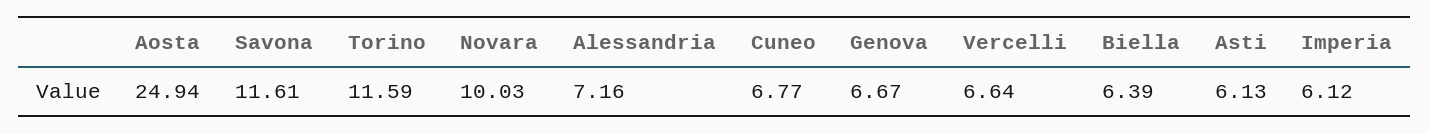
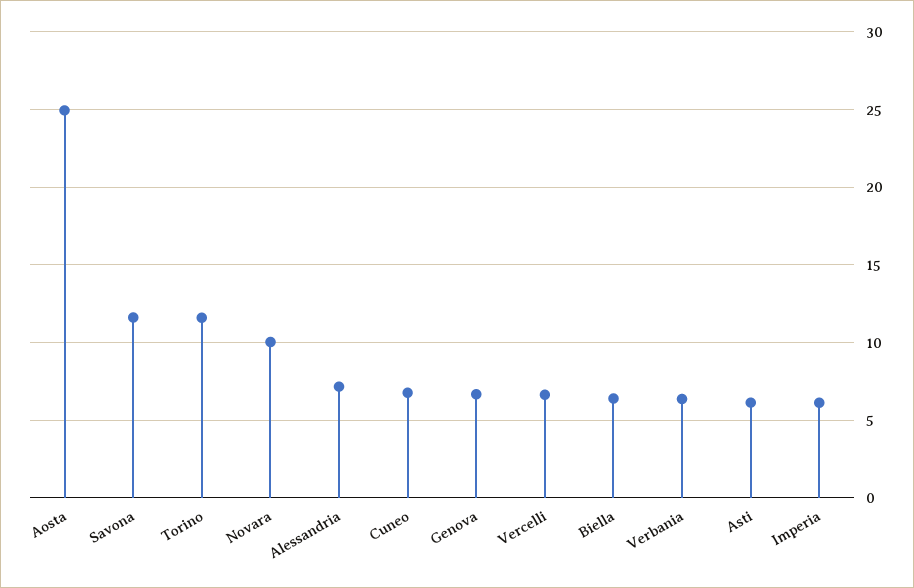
  {
    "Aosta": 24.94,
    "Savona": 11.61,
    "Torino": 11.59,
    "Novara": 10.03,
    "Alessandria": 7.16,
    "Cuneo": 6.77,
    "Genova": 6.67,
    "Vercelli": 6.64,
    "Biella": 6.39,
    "Asti": 6.13,
-   "Imperia": 6.12
+   "Imperia": 6.12,
+   "Verbania": 6.5
  }

